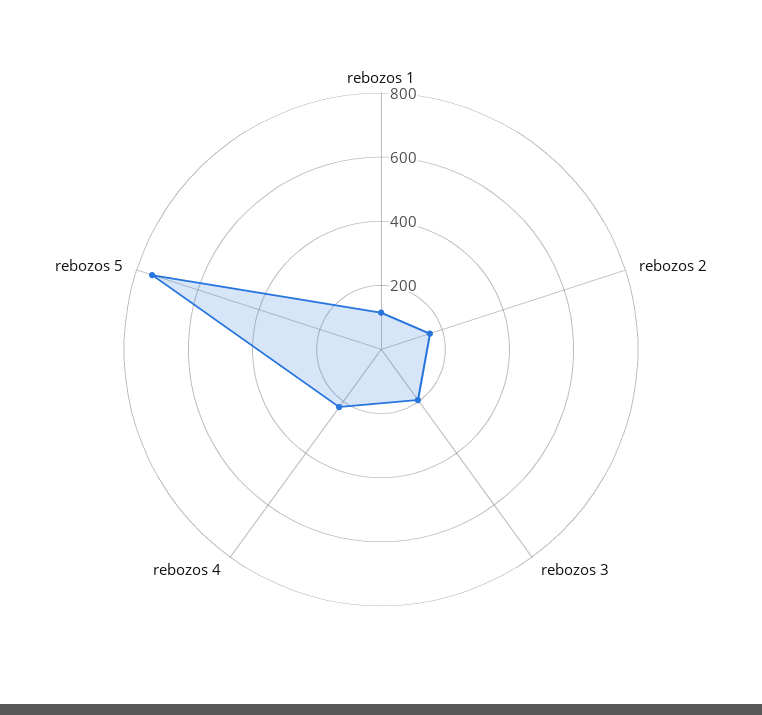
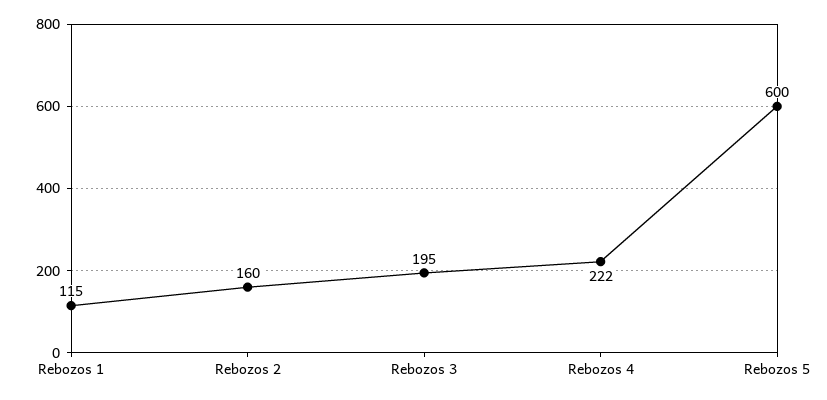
  {
    "rebozos 1": 115,
    "rebozos 2": 160,
    "rebozos 3": 195,
    "rebozos 4": 222,
-   "rebozos 5": 750
+   "rebozos 5": 600
  }

